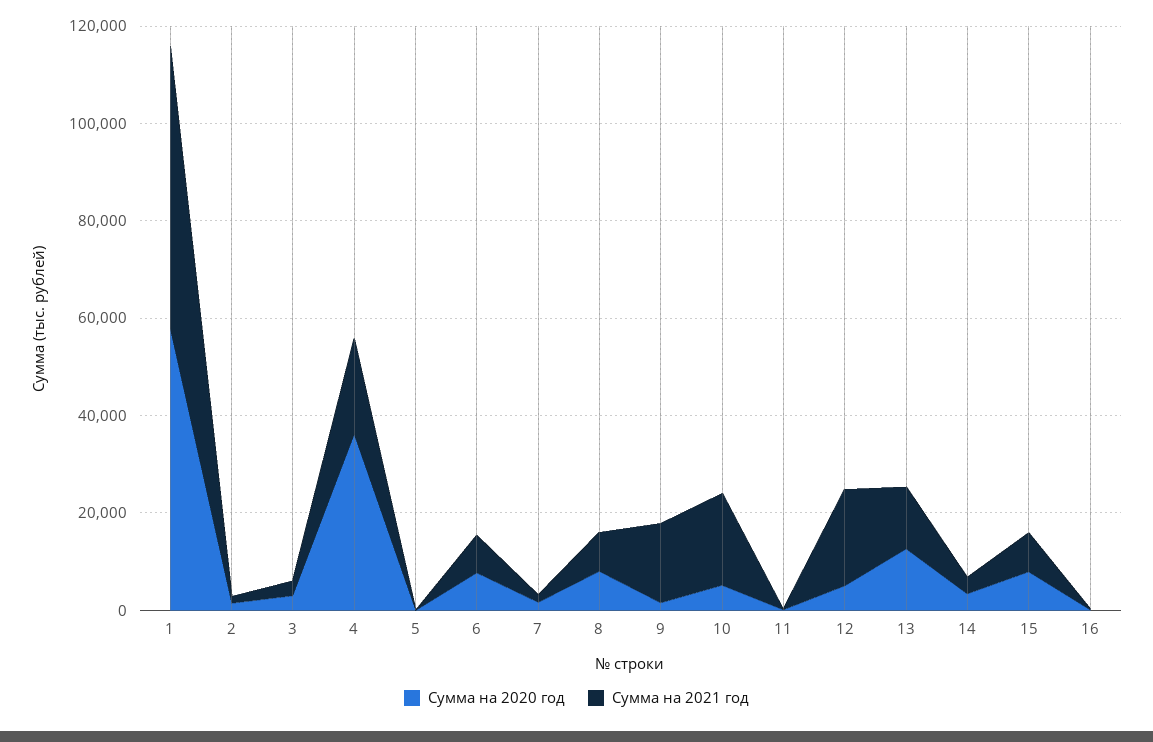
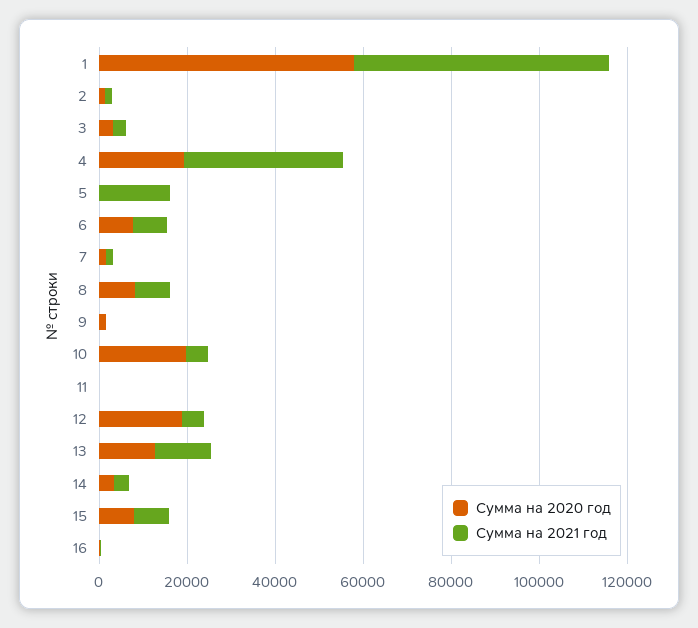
  {
    "Сумма на 2020 год": {
      "1": 60000,
      "2": 0,
      "3": 5000,
-     "4": 35000,
+     "4": 20000,
      "5": 0,
      "6": 10000,
      "7": 0,
      "8": 10000,
      "9": 0,
-     "10": 5000,
+     "10": 20000,
      "11": 0,
-     "12": 5000,
+     "12": 20000,
      "13": 15000,
      "14": 5000,
      "15": 10000,
      "16": 0
    },
    "Сумма на 2021 год": {
      "1": 60000,
      "2": 0,
      "3": 5000,
-     "4": 20000,
+     "4": 35000,
-     "5": 0,
+     "5": 15000,
      "6": 10000,
      "7": 0,
      "8": 10000,
-     "9": 15000,
+     "9": 0,
-     "10": 20000,
+     "10": 5000,
      "11": 0,
-     "12": 20000,
+     "12": 5000,
      "13": 15000,
      "14": 5000,
      "15": 10000,
      "16": 0
    }
  }

